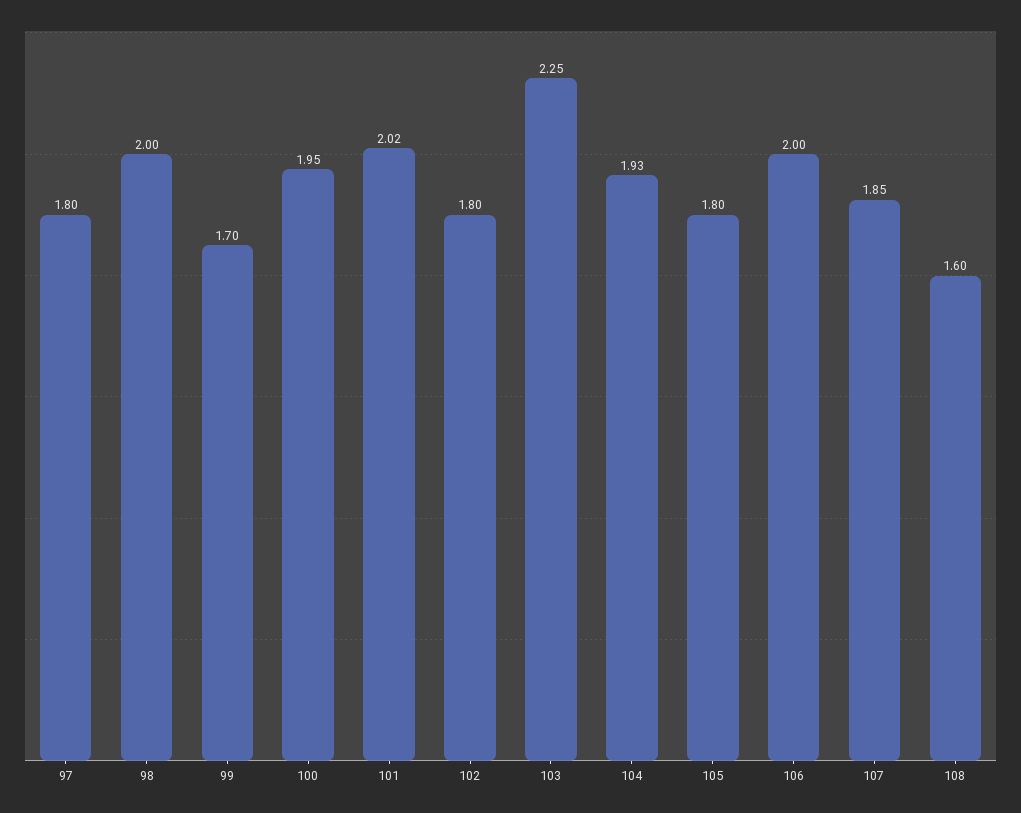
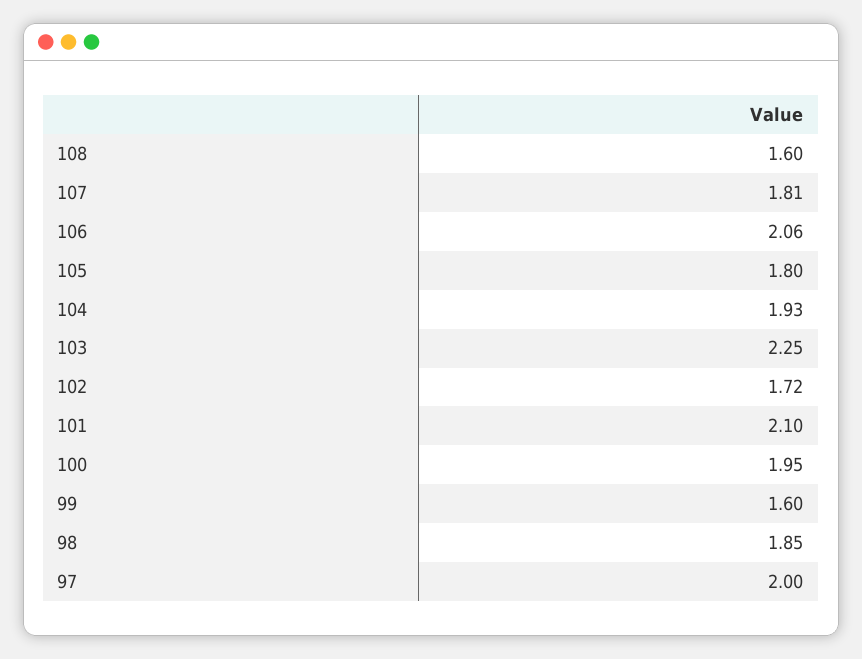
  {
-   "97": 1.8,
+   "97": 2,
-   "98": 2,
+   "98": 1.85,
-   "99": 1.7,
+   "99": 1.6,
    "100": 1.95,
-   "101": 2.02,
+   "101": 2.1,
-   "102": 1.8,
+   "102": 1.72,
    "103": 2.25,
    "104": 1.93,
    "105": 1.8,
-   "106": 2,
+   "106": 2.06,
-   "107": 1.85,
+   "107": 1.81,
    "108": 1.6
  }

